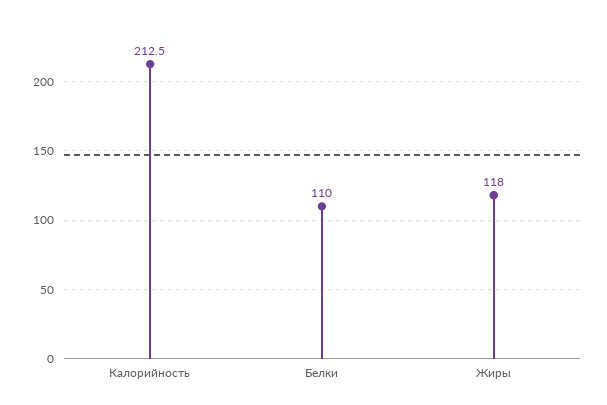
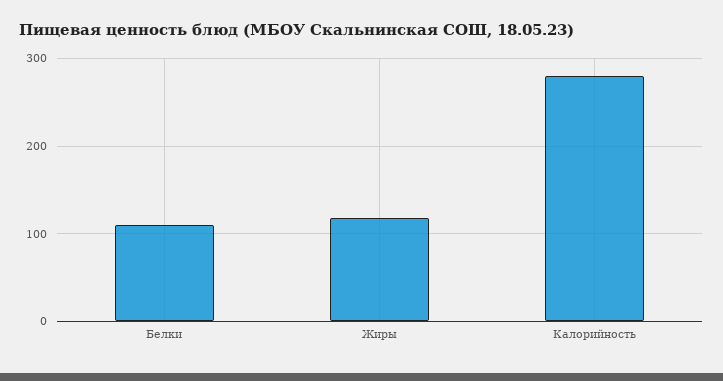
  {
-   "Калорийность": 212.5,
+   "Калорийность": 280,
    "Белки": 110,
    "Жиры": 118
  }

